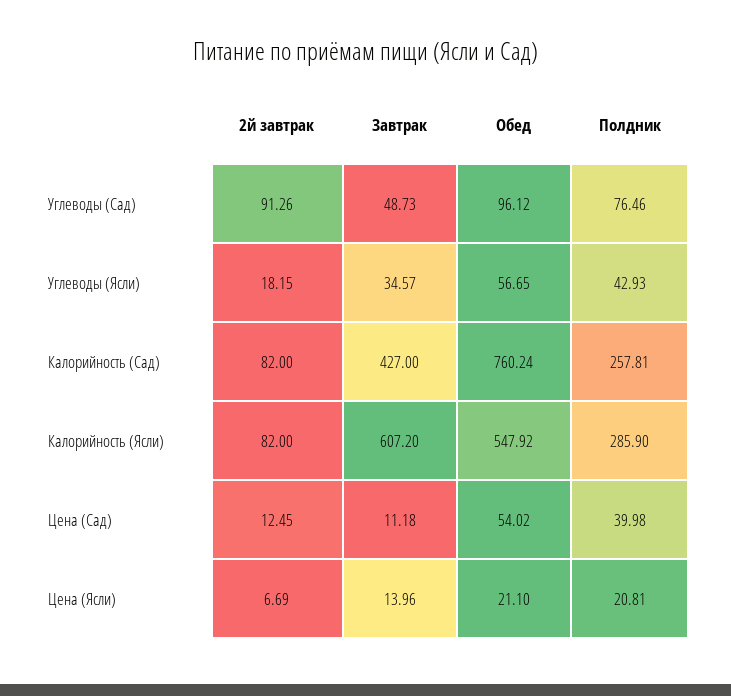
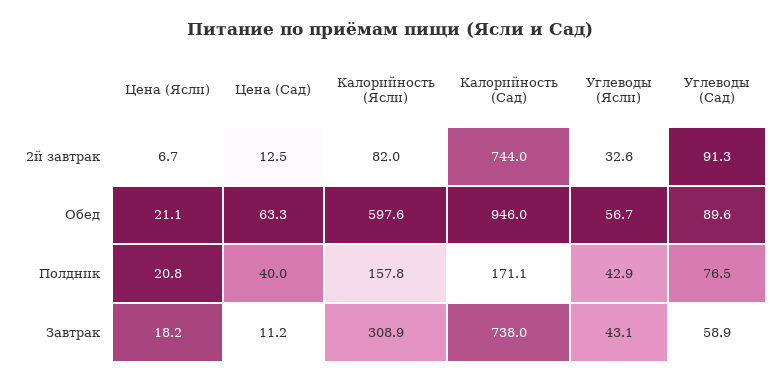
  {
    "2й завтрак": {
      "Углеводы (Сад)": 91.26,
-     "Углеводы (Ясли)": 18.15,
+     "Углеводы (Ясли)": 32.6,
-     "Калорийность (Сад)": 82,
+     "Калорийность (Сад)": 744,
      "Калорийность (Ясли)": 82,
      "Цена (Сад)": 12.45,
      "Цена (Ясли)": 6.69
    },
    "Завтрак": {
-     "Углеводы (Сад)": 48.73,
+     "Углеводы (Сад)": 58.9,
-     "Углеводы (Ясли)": 34.57,
+     "Углеводы (Ясли)": 43.1,
-     "Калорийность (Сад)": 427,
+     "Калорийность (Сад)": 738,
-     "Калорийность (Ясли)": 607.2,
+     "Калорийность (Ясли)": 308.9,
      "Цена (Сад)": 11.18,
-     "Цена (Ясли)": 13.96
+     "Цена (Ясли)": 18.2
    },
    "Обед": {
-     "Углеводы (Сад)": 96.12,
+     "Углеводы (Сад)": 89.6,
      "Углеводы (Ясли)": 56.65,
-     "Калорийность (Сад)": 760.24,
+     "Калорийность (Сад)": 946,
-     "Калорийность (Ясли)": 547.92,
+     "Калорийность (Ясли)": 597.6,
-     "Цена (Сад)": 54.02,
+     "Цена (Сад)": 63.3,
      "Цена (Ясли)": 21.1
    },
    "Полдник": {
      "Углеводы (Сад)": 76.46,
      "Углеводы (Ясли)": 42.93,
-     "Калорийность (Сад)": 257.81,
+     "Калорийность (Сад)": 171.1,
-     "Калорийность (Ясли)": 285.9,
+     "Калорийность (Ясли)": 157.8,
      "Цена (Сад)": 39.98,
      "Цена (Ясли)": 20.81
    }
  }

